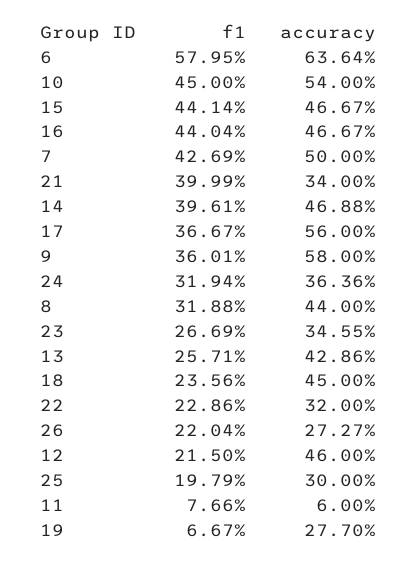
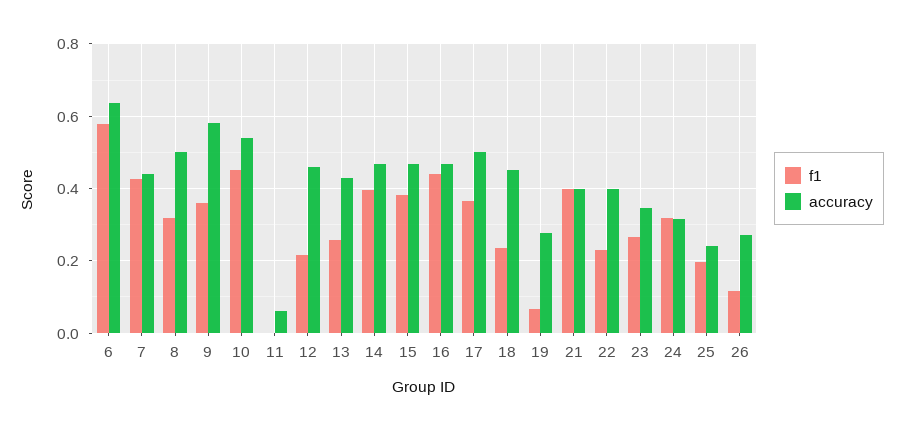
  {
    "f1": {
      "6": 0.5795,
      "10": 0.45,
-     "15": 0.4414,
+     "15": 0.38,
      "16": 0.4404,
      "7": 0.4269,
      "21": 0.3999,
      "14": 0.3961,
      "17": 0.3667,
      "9": 0.3601,
      "24": 0.3194,
      "8": 0.3188,
      "23": 0.2669,
      "13": 0.2571,
      "18": 0.2356,
      "22": 0.2286,
-     "26": 0.2204,
+     "26": 0.12,
      "12": 0.215,
      "25": 0.1979,
-     "11": 0.0766,
+     "11": 0,
      "19": 0.0667
    },
    "accuracy": {
      "6": 0.6364,
      "10": 0.54,
      "15": 0.4667,
      "16": 0.4667,
-     "7": 0.5,
+     "7": 0.44,
-     "21": 0.34,
+     "21": 0.4,
      "14": 0.4688,
-     "17": 0.56,
+     "17": 0.5,
      "9": 0.58,
-     "24": 0.3636,
+     "24": 0.32,
-     "8": 0.44,
+     "8": 0.5,
      "23": 0.3455,
      "13": 0.4286,
      "18": 0.45,
-     "22": 0.32,
+     "22": 0.4,
      "26": 0.2727,
      "12": 0.46,
-     "25": 0.3,
+     "25": 0.24,
      "11": 0.06,
      "19": 0.277
    }
  }

